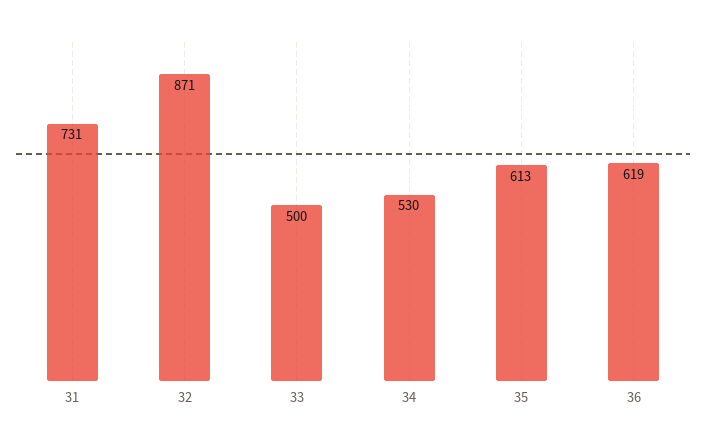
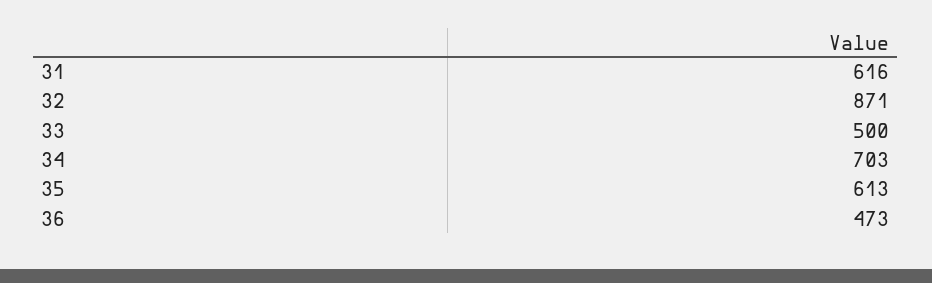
  {
-   "31": 731,
+   "31": 616,
    "32": 871,
    "33": 500,
-   "34": 530,
+   "34": 703,
    "35": 613,
-   "36": 619
+   "36": 473
  }

